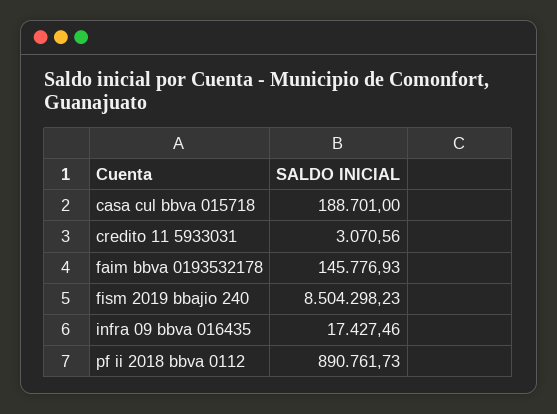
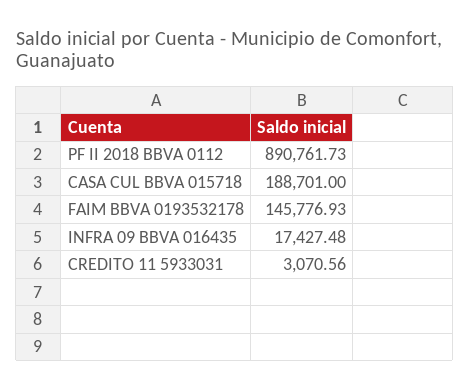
  {
    "casa cul bbva 015718": 188701,
    "credito 11 5933031": 3070.56,
    "faim bbva 0193532178": 145776.93,
-   "fism 2019 bbajio 240": 8504298.23,
-   "infra 09 bbva 016435": 17427.46,
+   "infra 09 bbva 016435": 17427.48,
    "pf ii 2018 bbva 0112": 890761.73
  }

